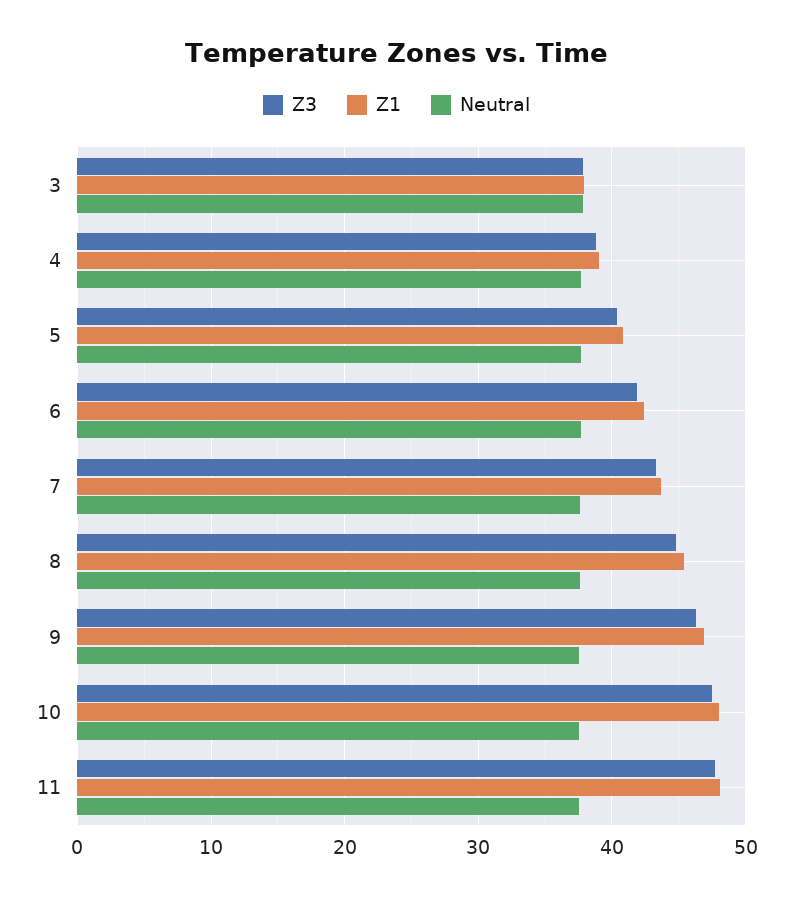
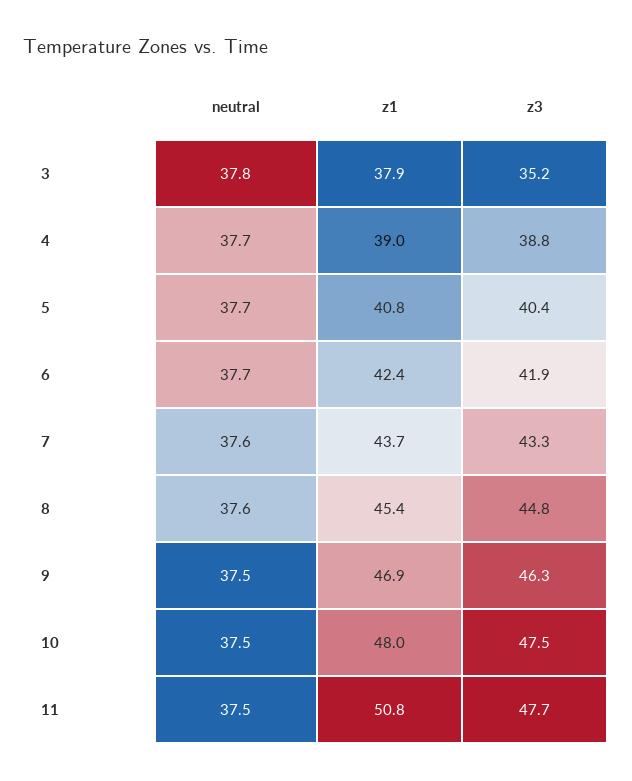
  {
    "Z3": {
-     "3": 38,
+     "3": 35.2,
      "4": 38.8,
      "5": 40.4,
      "6": 41.9,
      "7": 43.3,
      "8": 44.8,
      "9": 46.3,
      "10": 47.5,
      "11": 47.7
    },
    "Z1": {
      "3": 37.9,
      "4": 39,
      "5": 40.8,
      "6": 42.4,
      "7": 43.7,
      "8": 45.4,
      "9": 46.9,
      "10": 48,
-     "11": 48
+     "11": 50.8
    },
    "Neutral": {
      "3": 37.8,
      "4": 37.7,
      "5": 37.7,
      "6": 37.7,
      "7": 37.6,
      "8": 37.6,
      "9": 37.5,
      "10": 37.5,
      "11": 37.5
    }
  }

